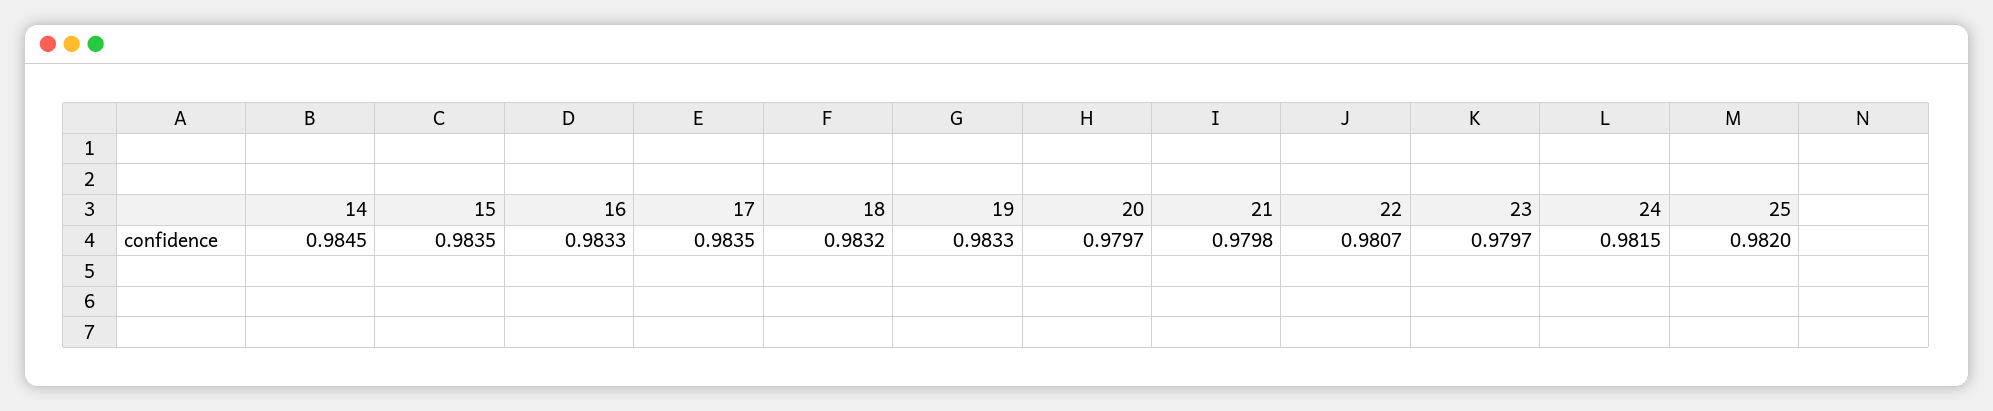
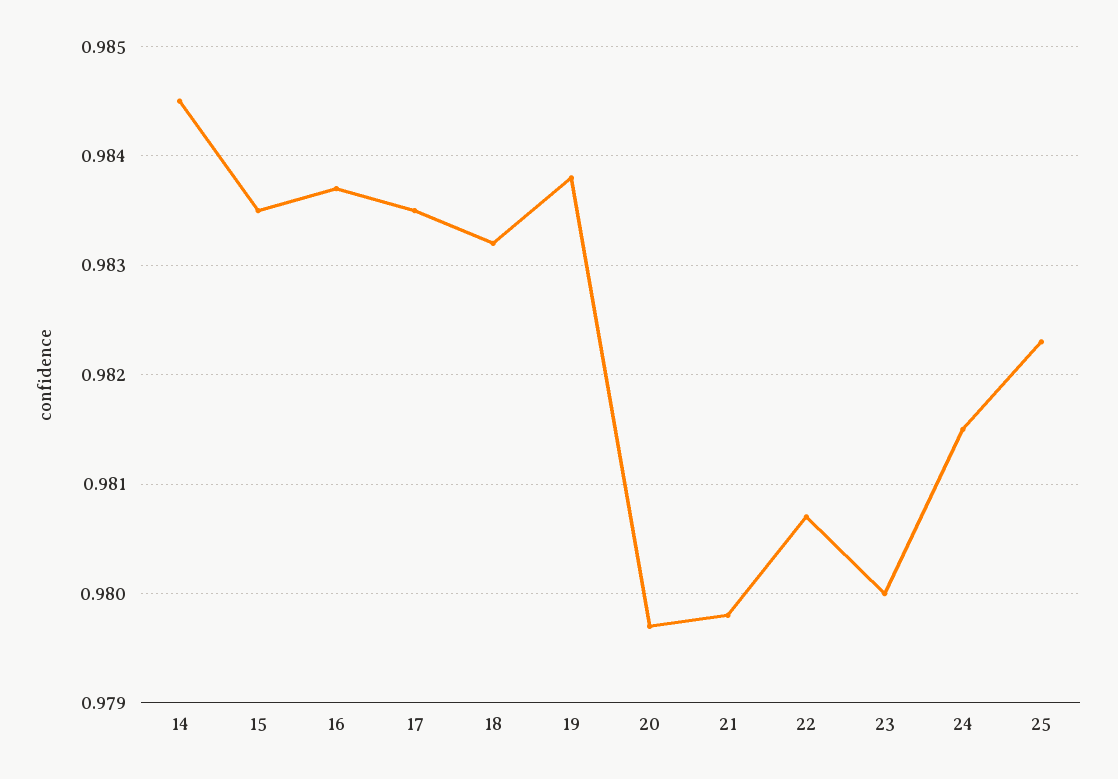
  {
    "14": 0.9845,
    "15": 0.9835,
-   "16": 0.9833,
+   "16": 0.9837,
    "17": 0.9835,
    "18": 0.9832,
-   "19": 0.9833,
+   "19": 0.9838,
    "20": 0.9797,
    "21": 0.9798,
    "22": 0.9807,
-   "23": 0.9797,
+   "23": 0.98,
    "24": 0.9815,
-   "25": 0.982
+   "25": 0.9823
  }

